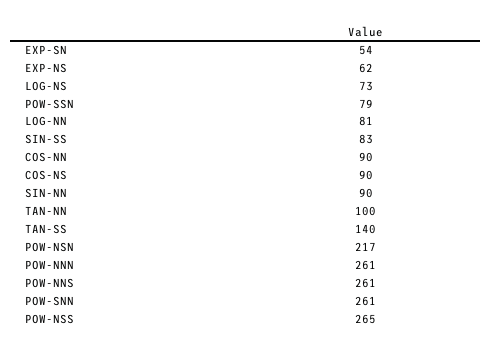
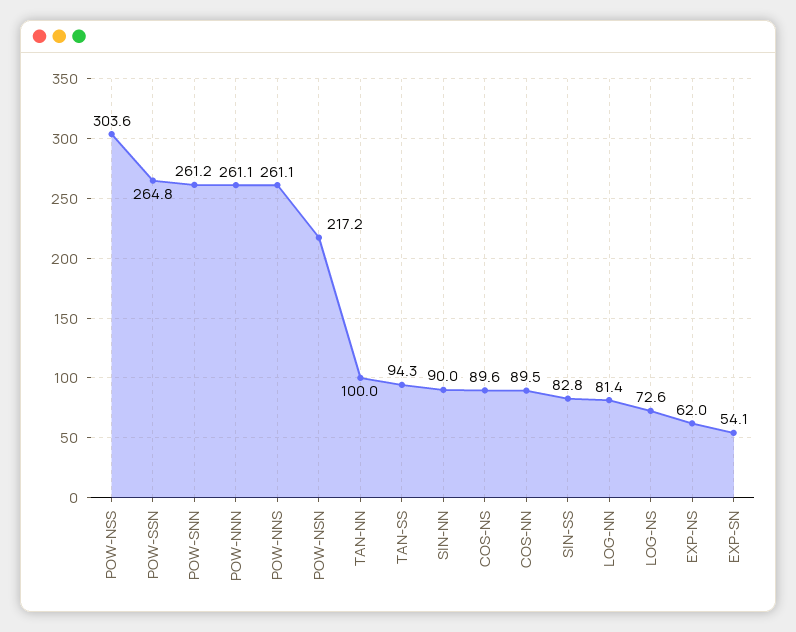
  {
    "EXP-SN": 54.1,
    "EXP-NS": 62,
    "LOG-NS": 72.6,
-   "POW-SSN": 79,
+   "POW-SSN": 264.8,
    "LOG-NN": 81.4,
    "SIN-SS": 82.8,
    "COS-NN": 89.5,
    "COS-NS": 89.6,
    "SIN-NN": 90,
    "TAN-NN": 100,
-   "TAN-SS": 140,
+   "TAN-SS": 94.3,
    "POW-NSN": 217.2,
    "POW-NNN": 261.1,
    "POW-NNS": 261.1,
    "POW-SNN": 261.2,
-   "POW-NSS": 265
+   "POW-NSS": 303.6
  }

